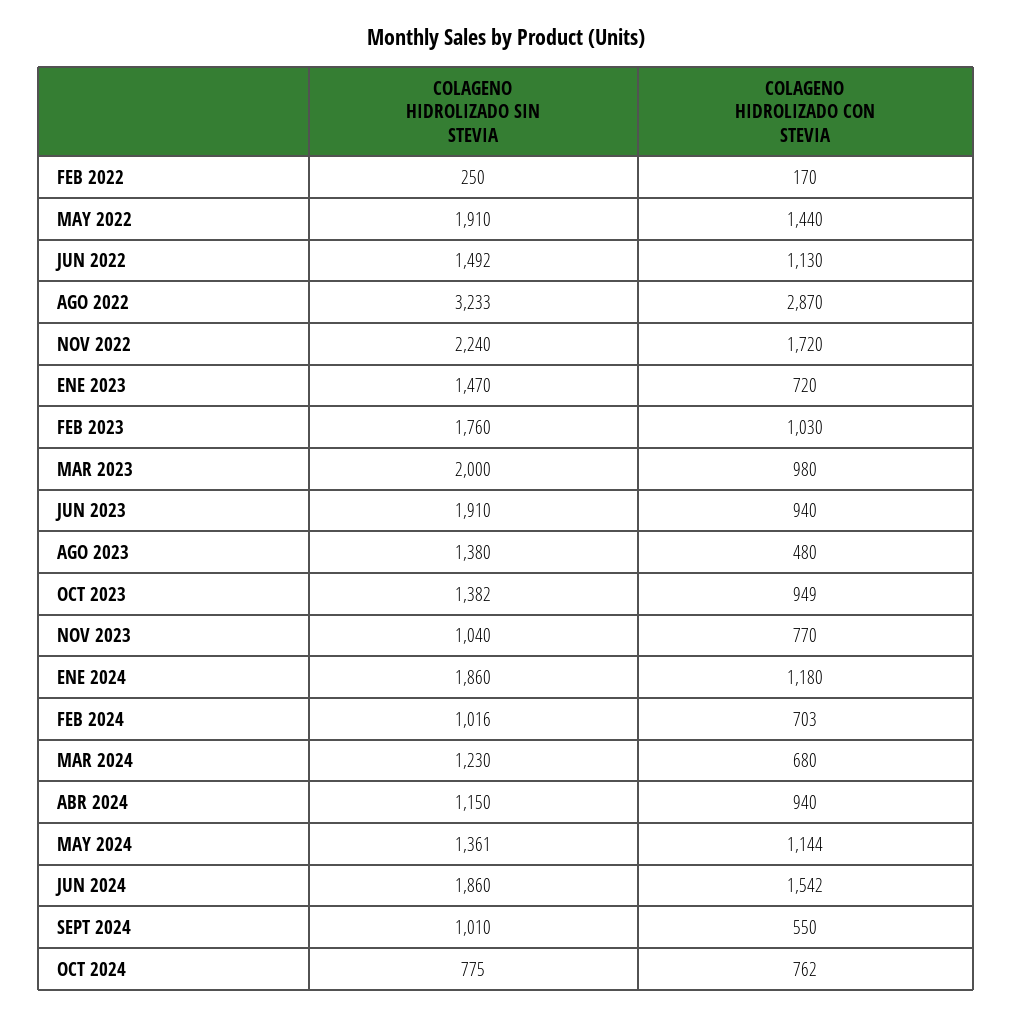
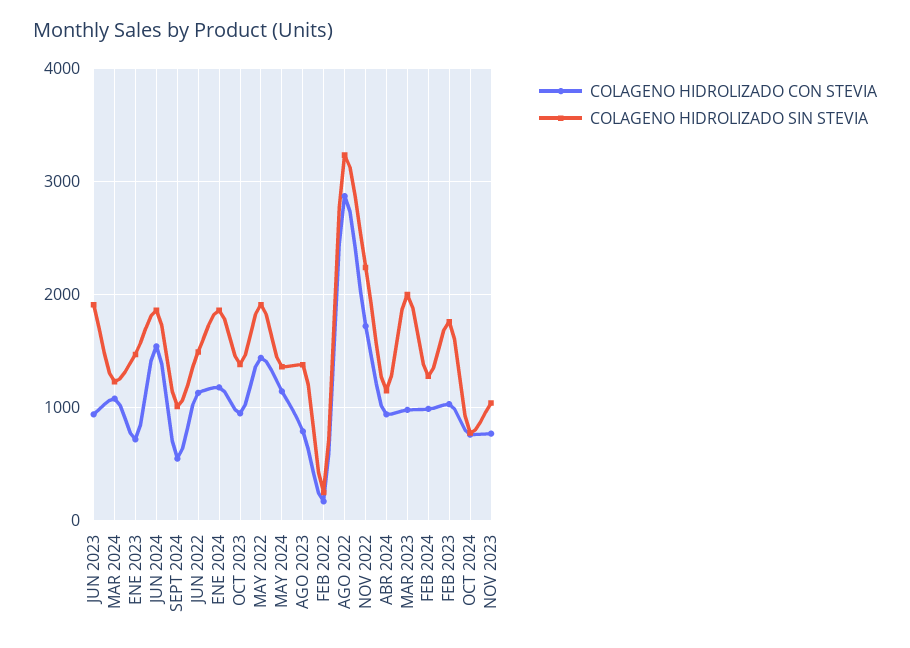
  {
    "COLAGENO HIDROLIZADO SIN STEVIA": {
      "FEB 2022": 250,
      "MAY 2022": 1910,
      "JUN 2022": 1492,
      "AGO 2022": 3233,
      "NOV 2022": 2240,
      "ENE 2023": 1470,
      "FEB 2023": 1760,
      "MAR 2023": 2000,
      "JUN 2023": 1910,
      "AGO 2023": 1380,
      "OCT 2023": 1382,
      "NOV 2023": 1040,
      "ENE 2024": 1860,
-     "FEB 2024": 1016,
+     "FEB 2024": 1300,
      "MAR 2024": 1230,
      "ABR 2024": 1150,
      "MAY 2024": 1361,
      "JUN 2024": 1860,
      "SEPT 2024": 1010,
      "OCT 2024": 775
    },
    "COLAGENO HIDROLIZADO CON STEVIA": {
      "FEB 2022": 170,
      "MAY 2022": 1440,
      "JUN 2022": 1130,
      "AGO 2022": 2870,
      "NOV 2022": 1720,
      "ENE 2023": 720,
      "FEB 2023": 1030,
      "MAR 2023": 980,
      "JUN 2023": 940,
-     "AGO 2023": 480,
+     "AGO 2023": 800,
      "OCT 2023": 949,
      "NOV 2023": 770,
      "ENE 2024": 1180,
-     "FEB 2024": 703,
+     "FEB 2024": 1000,
-     "MAR 2024": 680,
+     "MAR 2024": 1100,
      "ABR 2024": 940,
      "MAY 2024": 1144,
      "JUN 2024": 1542,
      "SEPT 2024": 550,
      "OCT 2024": 762
    }
  }

